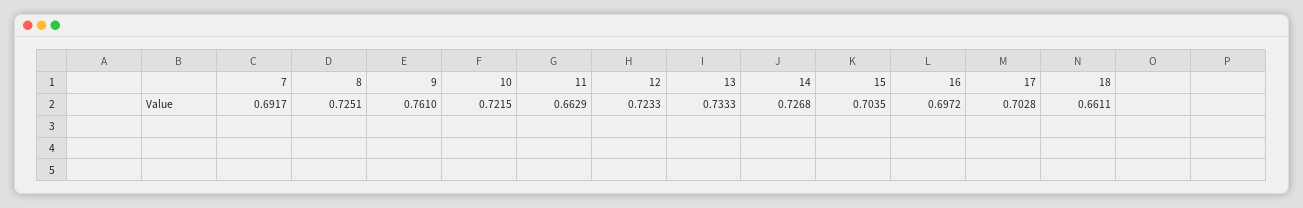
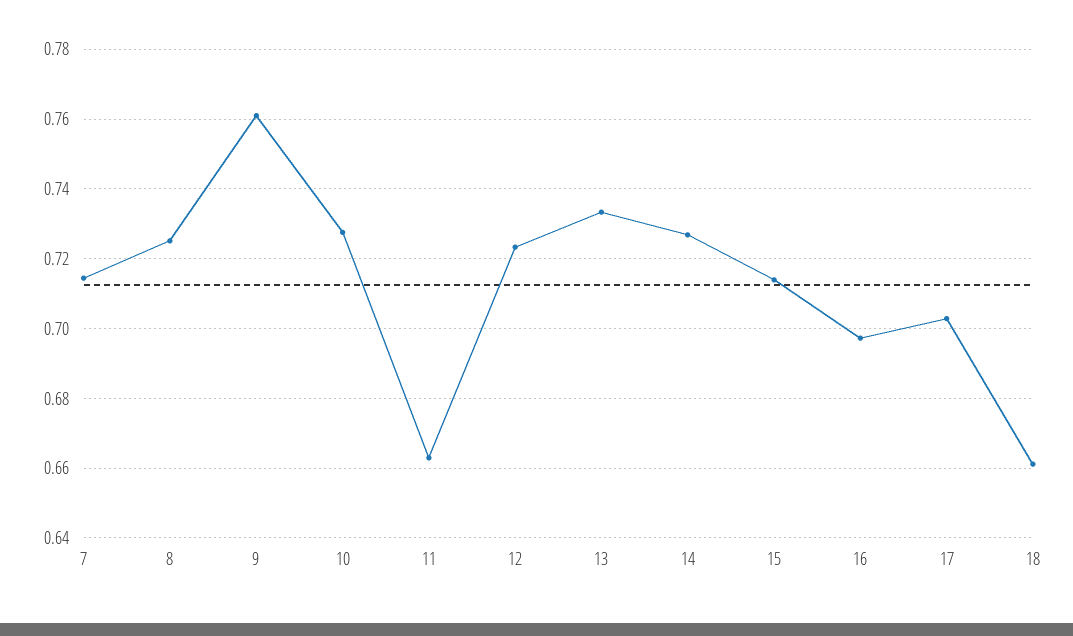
  {
-   "7": 0.6917,
+   "7": 0.714,
    "8": 0.7251,
    "9": 0.761,
-   "10": 0.7215,
+   "10": 0.728,
    "11": 0.6629,
    "12": 0.7233,
    "13": 0.7333,
    "14": 0.7268,
-   "15": 0.7035,
+   "15": 0.714,
    "16": 0.6972,
    "17": 0.7028,
    "18": 0.6611
  }

